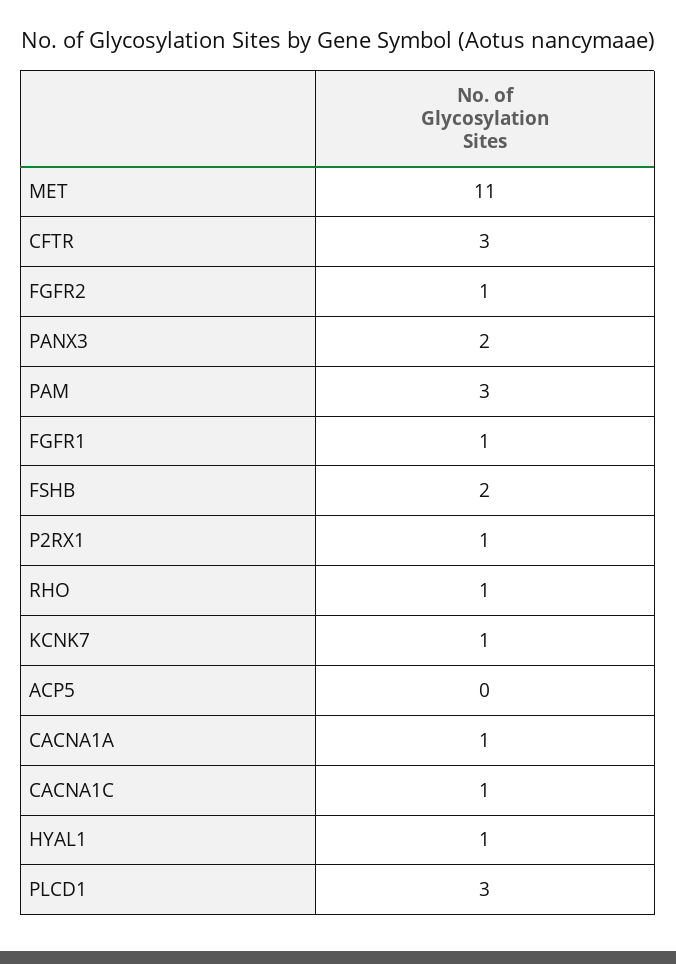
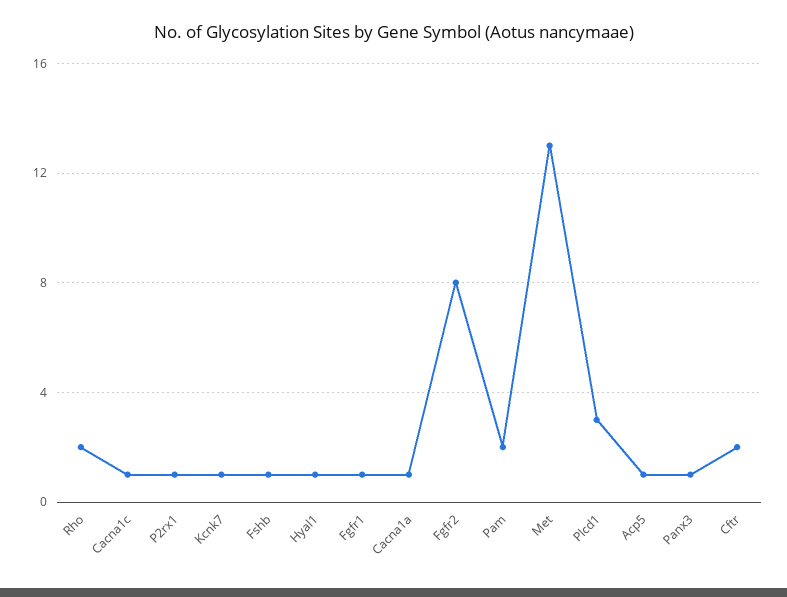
  {
-   "MET": 11,
+   "MET": 13,
-   "CFTR": 3,
+   "CFTR": 2,
-   "FGFR2": 1,
+   "FGFR2": 8,
-   "PANX3": 2,
+   "PANX3": 1,
-   "PAM": 3,
+   "PAM": 2,
    "FGFR1": 1,
-   "FSHB": 2,
+   "FSHB": 1,
    "P2RX1": 1,
-   "RHO": 1,
+   "RHO": 2,
    "KCNK7": 1,
-   "ACP5": 0,
+   "ACP5": 1,
    "CACNA1A": 1,
    "CACNA1C": 1,
    "HYAL1": 1,
    "PLCD1": 3
  }

